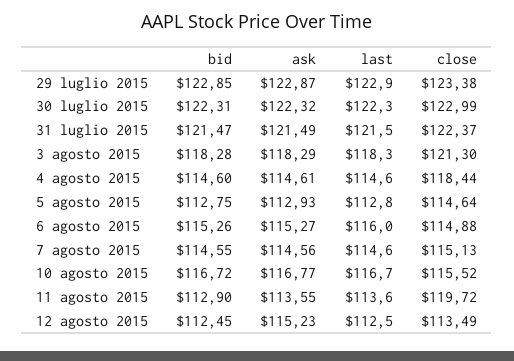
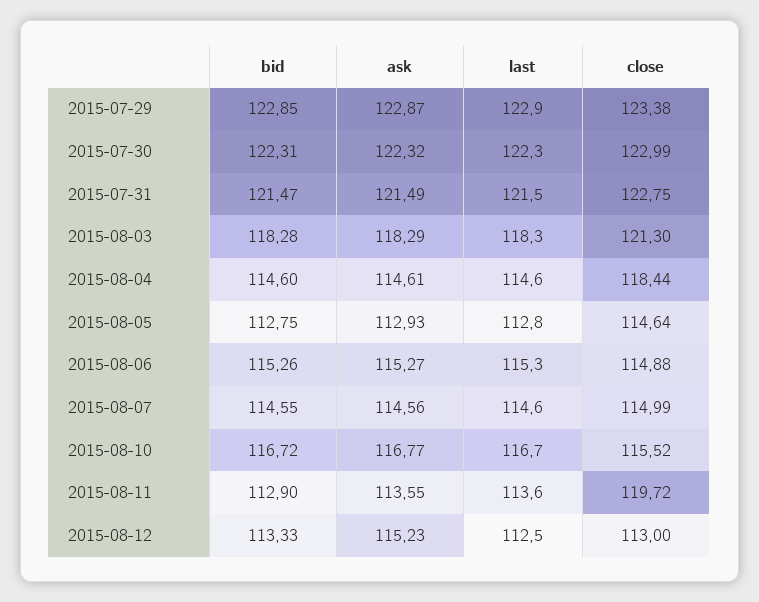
  {
    "bid": {
      "29 luglio 2015": 122.85,
      "30 luglio 2015": 122.31,
      "31 luglio 2015": 121.47,
      "3 agosto 2015": 118.28,
      "4 agosto 2015": 114.6,
      "5 agosto 2015": 112.75,
      "6 agosto 2015": 115.26,
      "7 agosto 2015": 114.55,
      "10 agosto 2015": 116.72,
      "11 agosto 2015": 112.9,
-     "12 agosto 2015": 112.45
+     "12 agosto 2015": 113.33
    },
    "ask": {
      "29 luglio 2015": 122.87,
      "30 luglio 2015": 122.32,
      "31 luglio 2015": 121.49,
      "3 agosto 2015": 118.29,
      "4 agosto 2015": 114.61,
      "5 agosto 2015": 112.93,
      "6 agosto 2015": 115.27,
      "7 agosto 2015": 114.56,
      "10 agosto 2015": 116.77,
      "11 agosto 2015": 113.55,
      "12 agosto 2015": 115.23
    },
    "last": {
      "29 luglio 2015": 122.9,
      "30 luglio 2015": 122.3,
      "31 luglio 2015": 121.5,
      "3 agosto 2015": 118.3,
      "4 agosto 2015": 114.6,
      "5 agosto 2015": 112.8,
-     "6 agosto 2015": 116,
+     "6 agosto 2015": 115.3,
      "7 agosto 2015": 114.6,
      "10 agosto 2015": 116.7,
      "11 agosto 2015": 113.6,
      "12 agosto 2015": 112.5
    },
    "close": {
      "29 luglio 2015": 123.38,
      "30 luglio 2015": 122.99,
-     "31 luglio 2015": 122.37,
+     "31 luglio 2015": 122.75,
      "3 agosto 2015": 121.3,
      "4 agosto 2015": 118.44,
      "5 agosto 2015": 114.64,
      "6 agosto 2015": 114.88,
-     "7 agosto 2015": 115.13,
+     "7 agosto 2015": 114.99,
      "10 agosto 2015": 115.52,
      "11 agosto 2015": 119.72,
-     "12 agosto 2015": 113.49
+     "12 agosto 2015": 113
    }
  }

